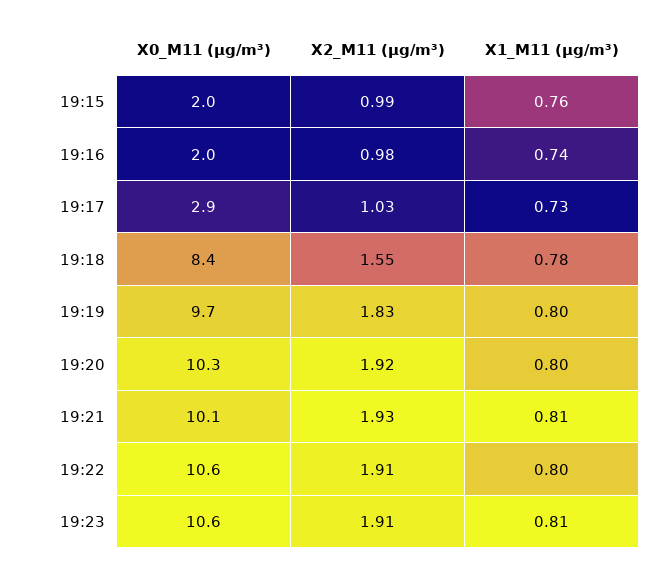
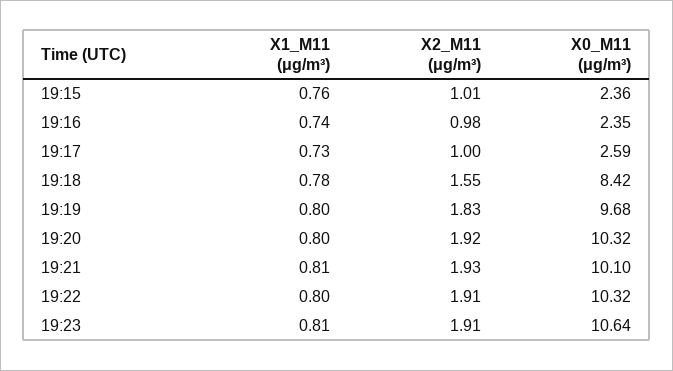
  {
    "X0_M11 (μg/m³)": {
-     "19:15": 2,
+     "19:15": 2.36,
-     "19:16": 2,
+     "19:16": 2.35,
-     "19:17": 2.9,
+     "19:17": 2.59,
      "19:18": 8.42,
      "19:19": 9.68,
      "19:20": 10.32,
      "19:21": 10.1,
-     "19:22": 10.6,
+     "19:22": 10.32,
      "19:23": 10.64
    },
    "X2_M11 (μg/m³)": {
-     "19:15": 0.99,
+     "19:15": 1.01,
      "19:16": 0.98,
-     "19:17": 1.03,
+     "19:17": 1,
      "19:18": 1.55,
      "19:19": 1.83,
      "19:20": 1.92,
      "19:21": 1.93,
      "19:22": 1.91,
      "19:23": 1.91
    },
    "X1_M11 (μg/m³)": {
      "19:15": 0.76,
      "19:16": 0.74,
      "19:17": 0.73,
      "19:18": 0.78,
      "19:19": 0.8,
      "19:20": 0.8,
      "19:21": 0.81,
      "19:22": 0.8,
      "19:23": 0.81
    }
  }

